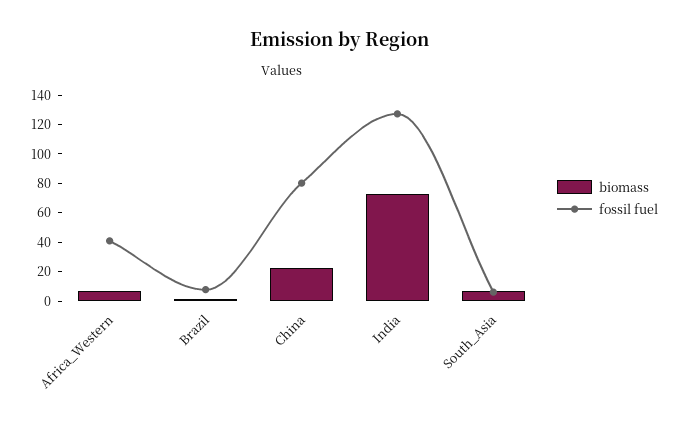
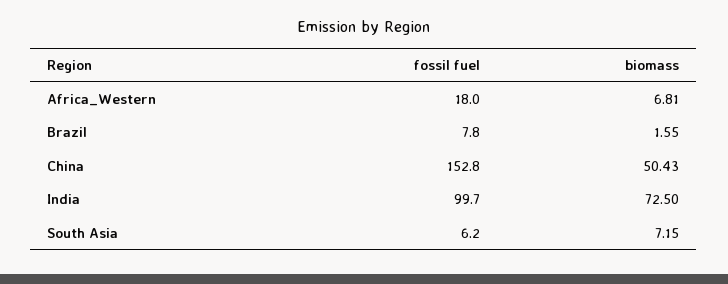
  {
    "biomass": {
      "Africa_Western": 6.81,
      "Brazil": 1.55,
-     "China": 20,
+     "China": 50.43,
      "India": 72.5,
      "South_Asia": 7.15
    },
    "fossil fuel": {
-     "Africa_Western": 40,
+     "Africa_Western": 18,
      "Brazil": 7.8,
-     "China": 80,
+     "China": 152.8,
-     "India": 130,
+     "India": 99.7,
      "South_Asia": 6.2
    }
  }

